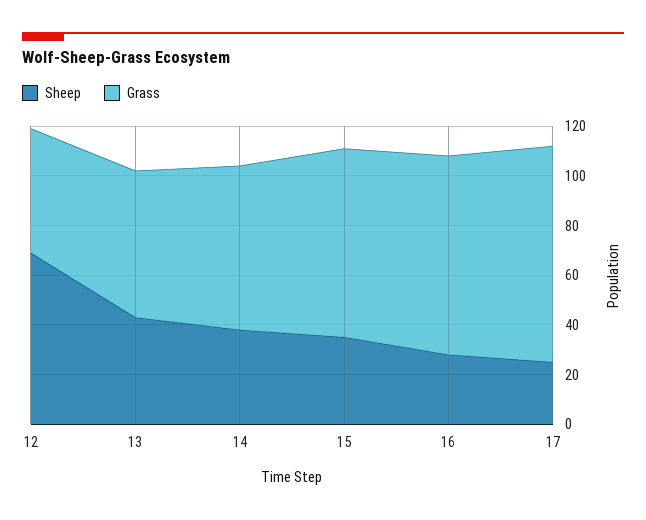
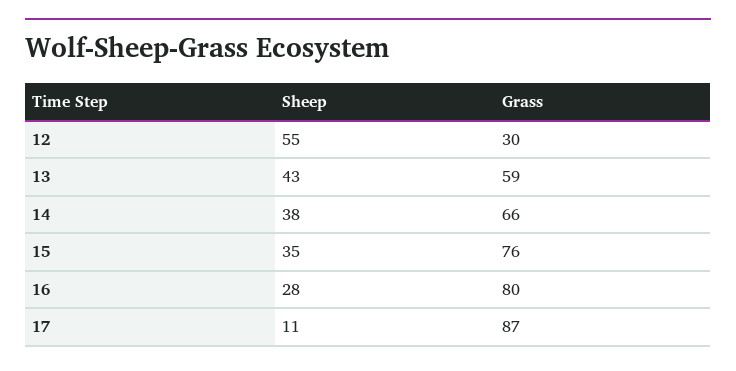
  {
    "Sheep": {
-     "12": 70,
+     "12": 55,
      "13": 43,
      "14": 38,
      "15": 35,
      "16": 28,
-     "17": 25
+     "17": 11
    },
    "Grass": {
-     "12": 50,
+     "12": 30,
      "13": 59,
      "14": 66,
      "15": 76,
      "16": 80,
      "17": 87
    }
  }

